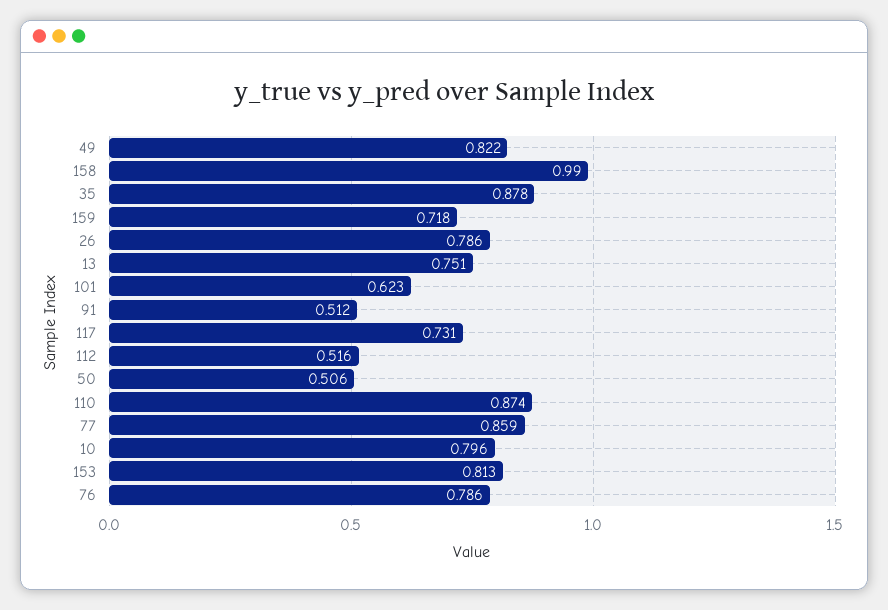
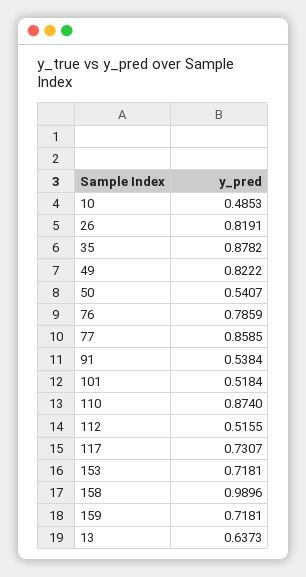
  {
    "49": 0.8222,
    "158": 0.9896,
    "35": 0.8782,
    "159": 0.7181,
-   "26": 0.786,
+   "26": 0.8191,
-   "13": 0.751,
+   "13": 0.6373,
-   "101": 0.623,
+   "101": 0.5184,
-   "91": 0.512,
+   "91": 0.5384,
    "117": 0.7307,
    "112": 0.5155,
-   "50": 0.506,
+   "50": 0.5407,
    "110": 0.874,
    "77": 0.8585,
-   "10": 0.796,
+   "10": 0.4853,
-   "153": 0.813,
+   "153": 0.7181,
    "76": 0.7859
  }

